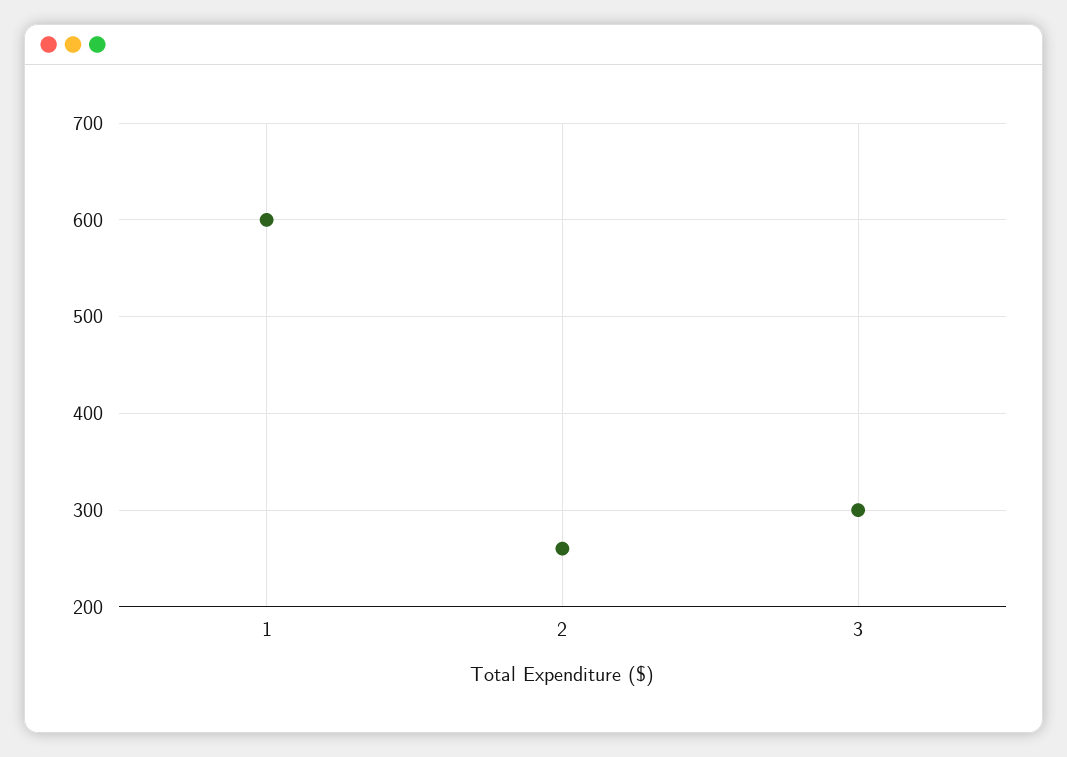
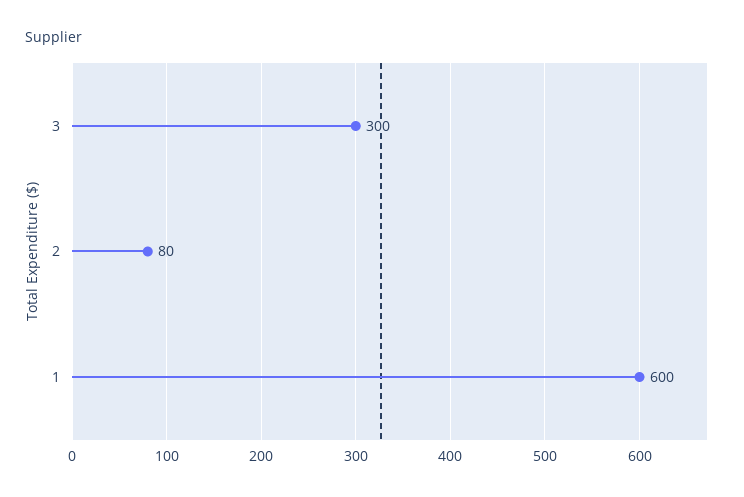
  {
    "1": 600,
-   "2": 260,
+   "2": 80,
    "3": 300
  }

